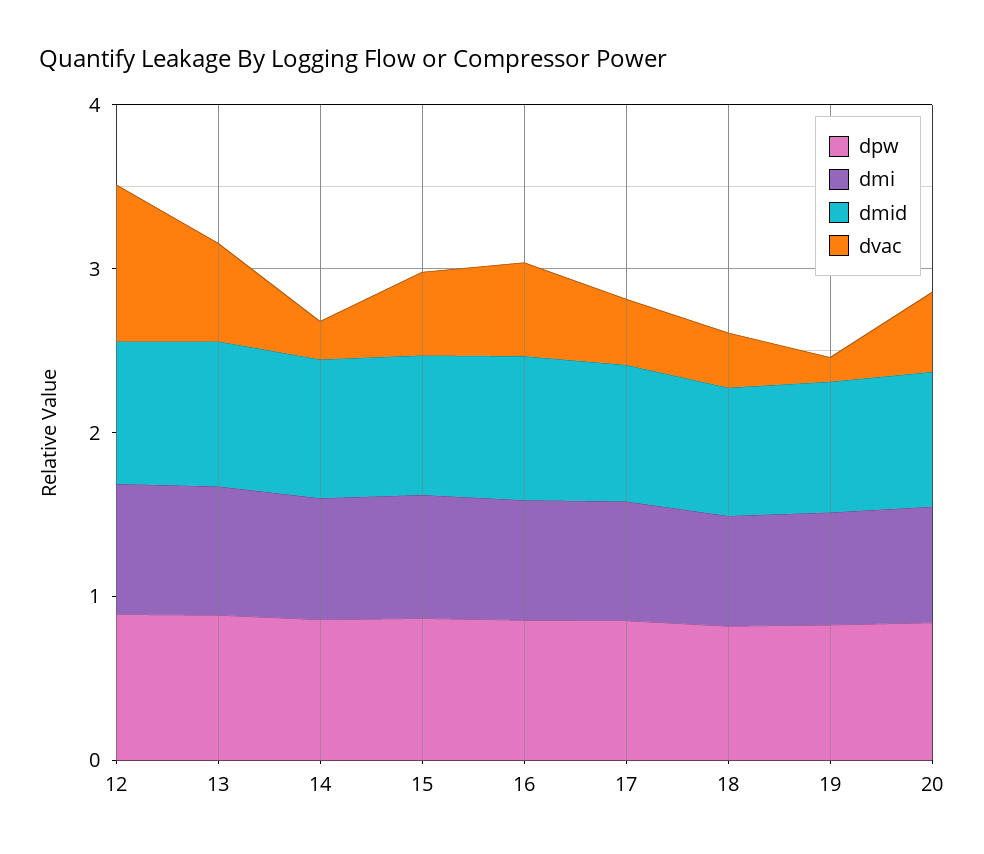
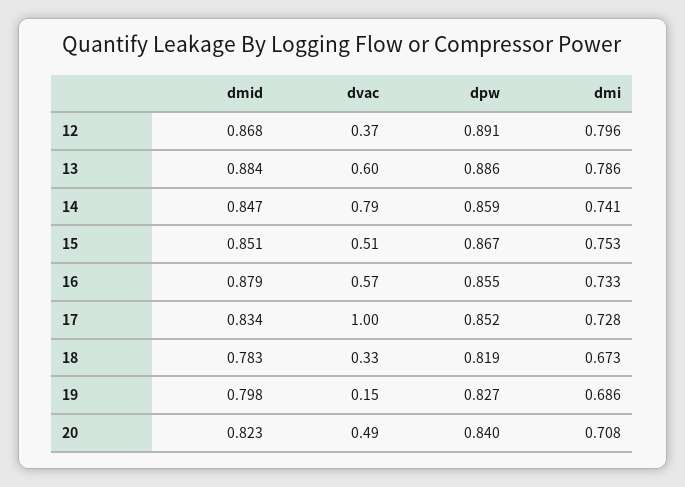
  {
    "dpw": {
      "12": 0.891,
      "13": 0.886,
      "14": 0.859,
      "15": 0.867,
      "16": 0.855,
      "17": 0.852,
      "18": 0.819,
      "19": 0.827,
      "20": 0.84
    },
    "dmi": {
      "12": 0.796,
      "13": 0.786,
      "14": 0.741,
      "15": 0.753,
      "16": 0.733,
      "17": 0.728,
      "18": 0.673,
      "19": 0.686,
      "20": 0.708
    },
    "dmid": {
      "12": 0.868,
      "13": 0.884,
      "14": 0.847,
      "15": 0.851,
      "16": 0.879,
      "17": 0.834,
      "18": 0.783,
      "19": 0.798,
      "20": 0.823
    },
    "dvac": {
-     "12": 1,
+     "12": 0.37,
      "13": 0.6,
-     "14": 0.2,
+     "14": 0.79,
      "15": 0.51,
      "16": 0.57,
-     "17": 0.4,
+     "17": 1,
      "18": 0.33,
      "19": 0.15,
      "20": 0.49
    }
  }

